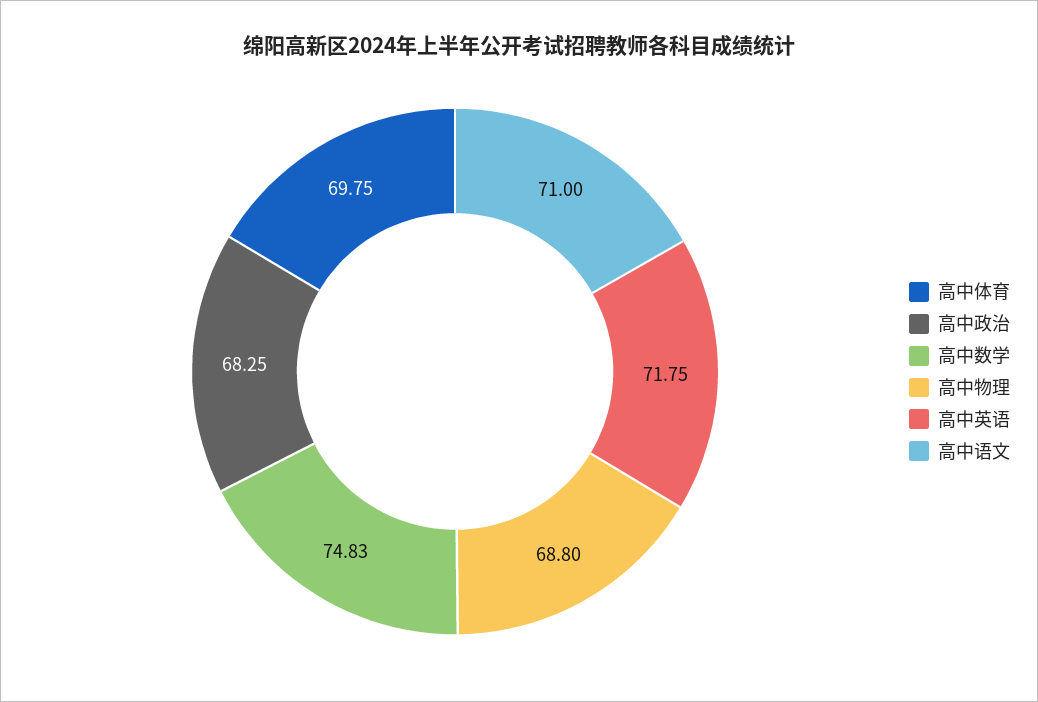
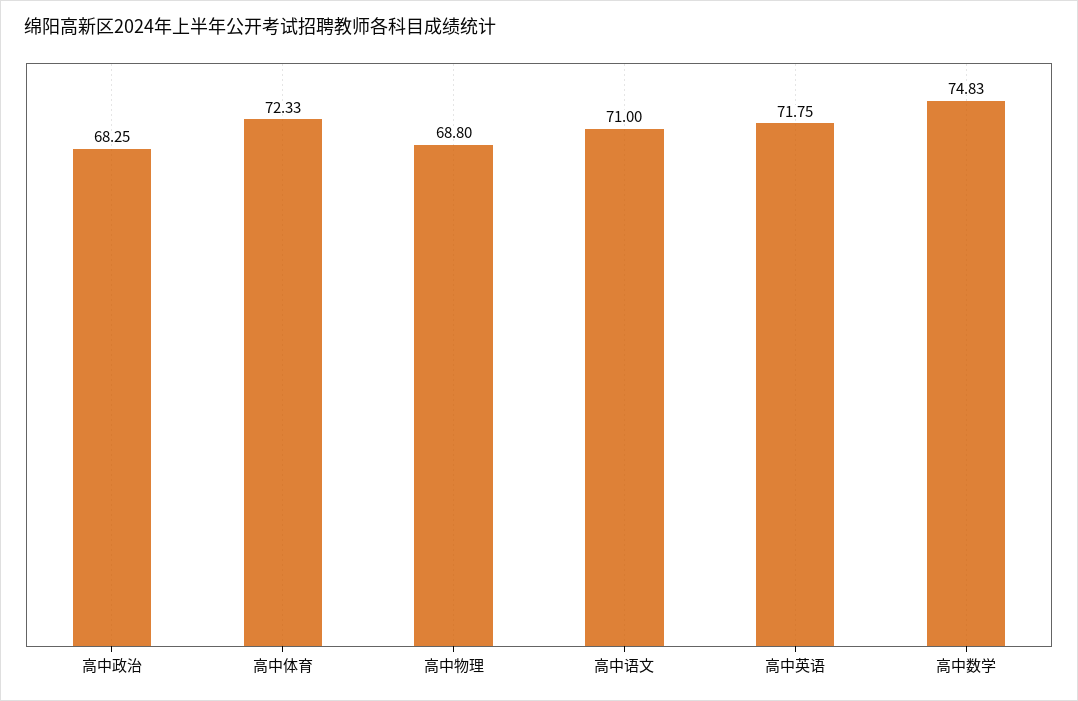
  {
-   "高中体育": 69.75,
+   "高中体育": 72.33,
    "高中政治": 68.25,
    "高中数学": 74.83,
    "高中物理": 68.8,
    "高中英语": 71.75,
    "高中语文": 71
  }

